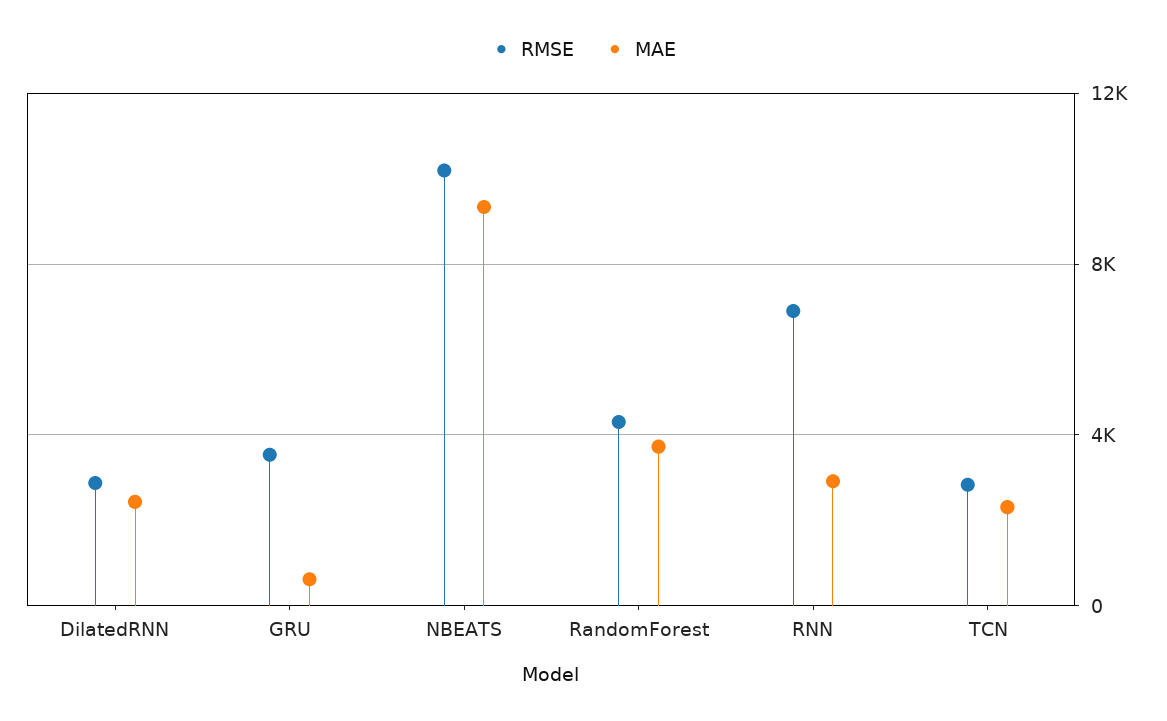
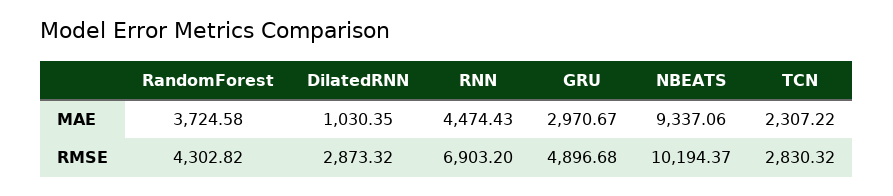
  {
    "RMSE": {
      "DilatedRNN": 2873.32,
-     "GRU": 3500,
+     "GRU": 4896.68,
      "NBEATS": 10194.37,
      "RandomForest": 4302.82,
      "RNN": 6903.2,
      "TCN": 2830.32
    },
    "MAE": {
-     "DilatedRNN": 2500,
+     "DilatedRNN": 1030.35,
-     "GRU": 500,
+     "GRU": 2970.67,
      "NBEATS": 9337.06,
      "RandomForest": 3724.58,
-     "RNN": 3000,
+     "RNN": 4474.43,
      "TCN": 2307.22
    }
  }

